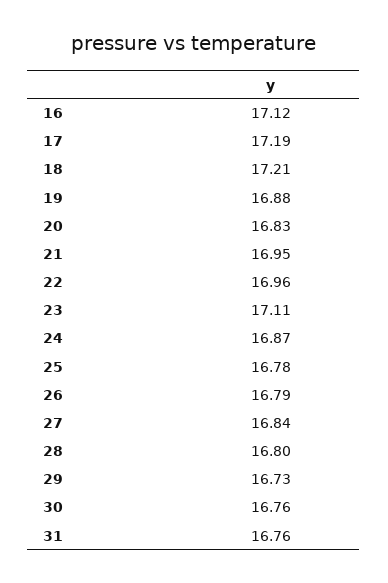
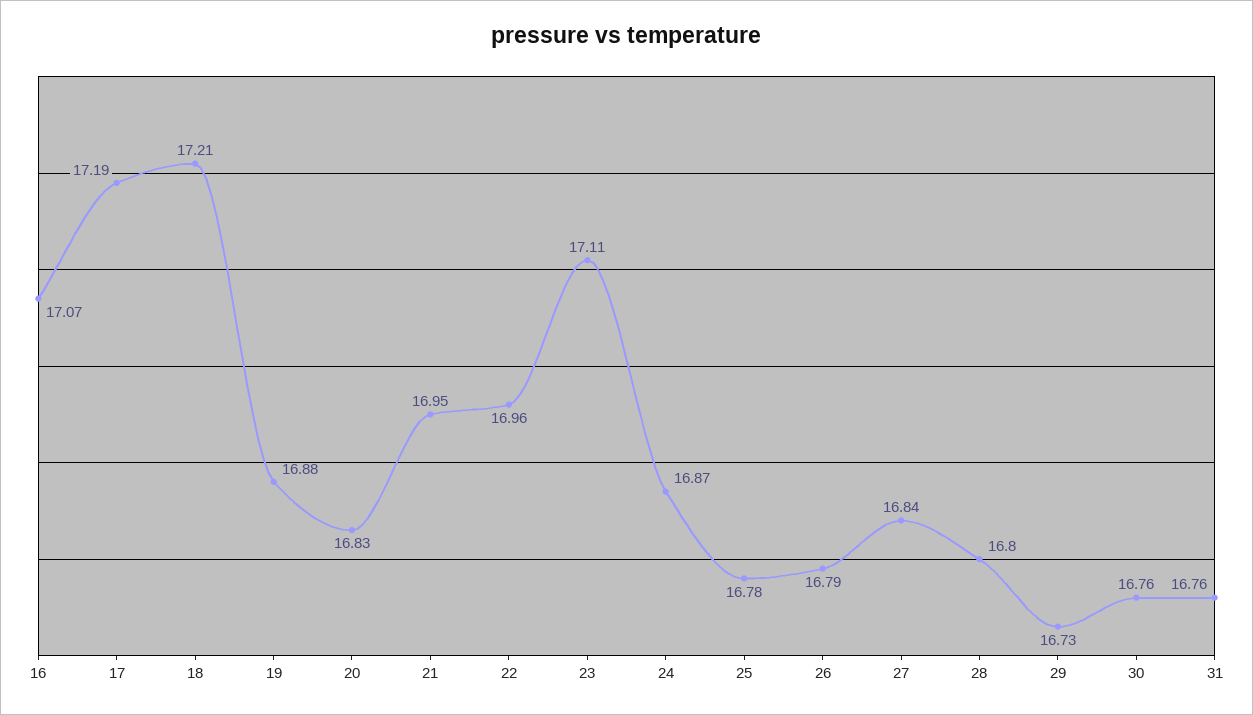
  {
-   "16": 17.12,
+   "16": 17.07,
    "17": 17.19,
    "18": 17.21,
    "19": 16.88,
    "20": 16.83,
    "21": 16.95,
    "22": 16.96,
    "23": 17.11,
    "24": 16.87,
    "25": 16.78,
    "26": 16.79,
    "27": 16.84,
    "28": 16.8,
    "29": 16.73,
    "30": 16.76,
    "31": 16.76
  }

